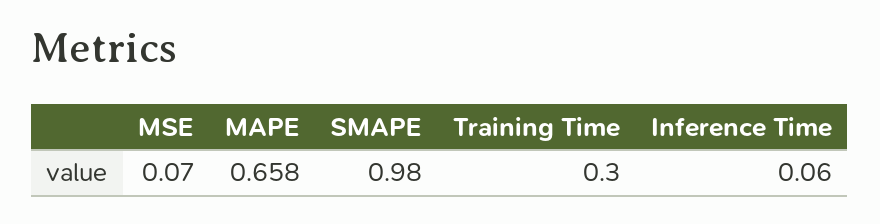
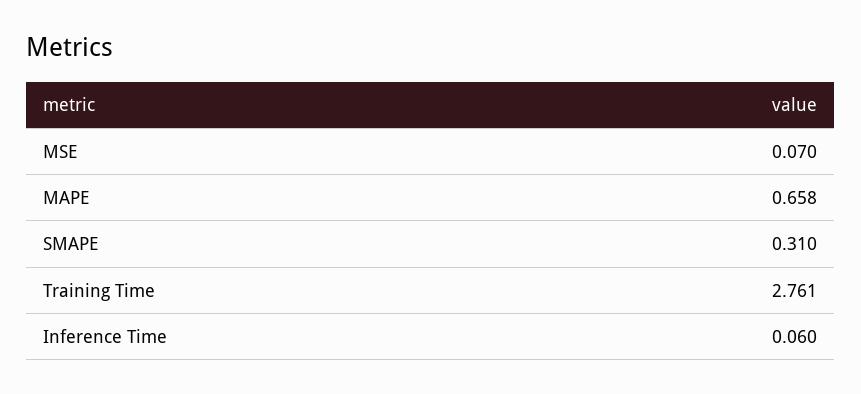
  {
    "MSE": 0.07,
    "MAPE": 0.658,
-   "SMAPE": 0.98,
+   "SMAPE": 0.31,
-   "Training Time": 0.3,
+   "Training Time": 2.761,
    "Inference Time": 0.06
  }

